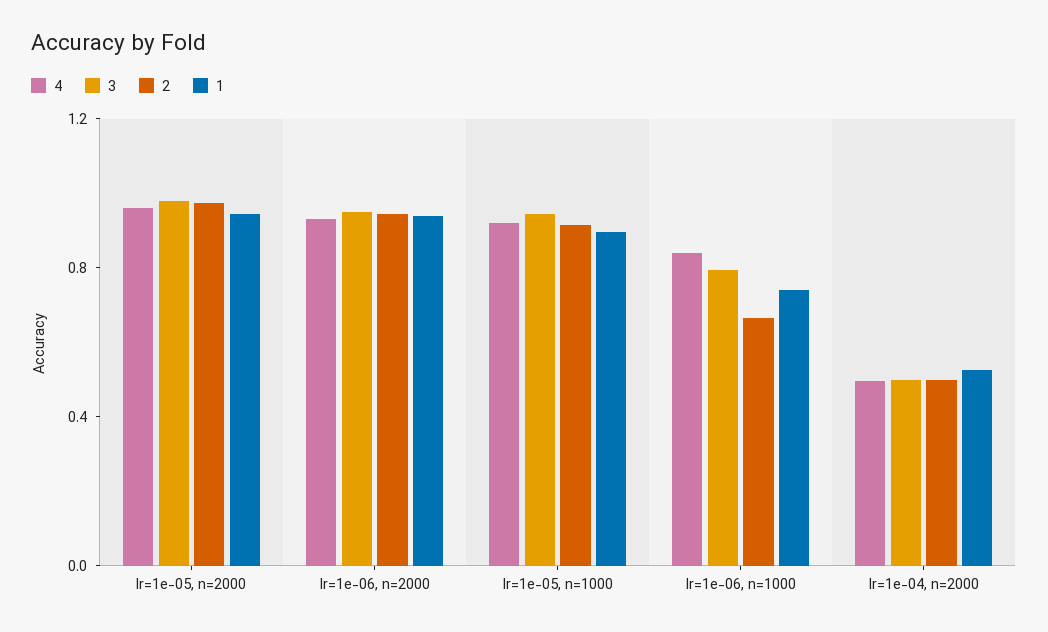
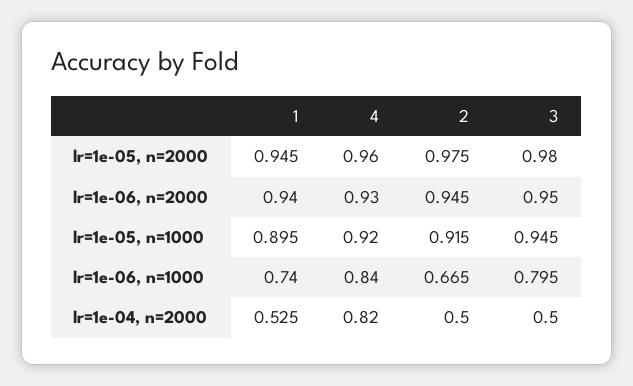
  {
    "4": {
      "lr=1e-05, n=2000": 0.96,
      "lr=1e-06, n=2000": 0.93,
      "lr=1e-05, n=1000": 0.92,
      "lr=1e-06, n=1000": 0.84,
-     "lr=1e-04, n=2000": 0.5
+     "lr=1e-04, n=2000": 0.82
    },
    "3": {
      "lr=1e-05, n=2000": 0.98,
      "lr=1e-06, n=2000": 0.95,
      "lr=1e-05, n=1000": 0.945,
      "lr=1e-06, n=1000": 0.795,
      "lr=1e-04, n=2000": 0.5
    },
    "2": {
      "lr=1e-05, n=2000": 0.975,
      "lr=1e-06, n=2000": 0.945,
      "lr=1e-05, n=1000": 0.915,
      "lr=1e-06, n=1000": 0.665,
      "lr=1e-04, n=2000": 0.5
    },
    "1": {
      "lr=1e-05, n=2000": 0.945,
      "lr=1e-06, n=2000": 0.94,
      "lr=1e-05, n=1000": 0.895,
      "lr=1e-06, n=1000": 0.74,
      "lr=1e-04, n=2000": 0.525
    }
  }

